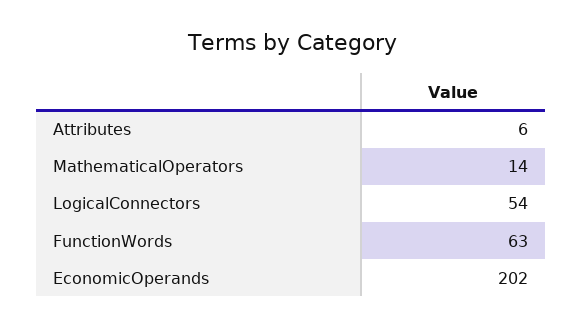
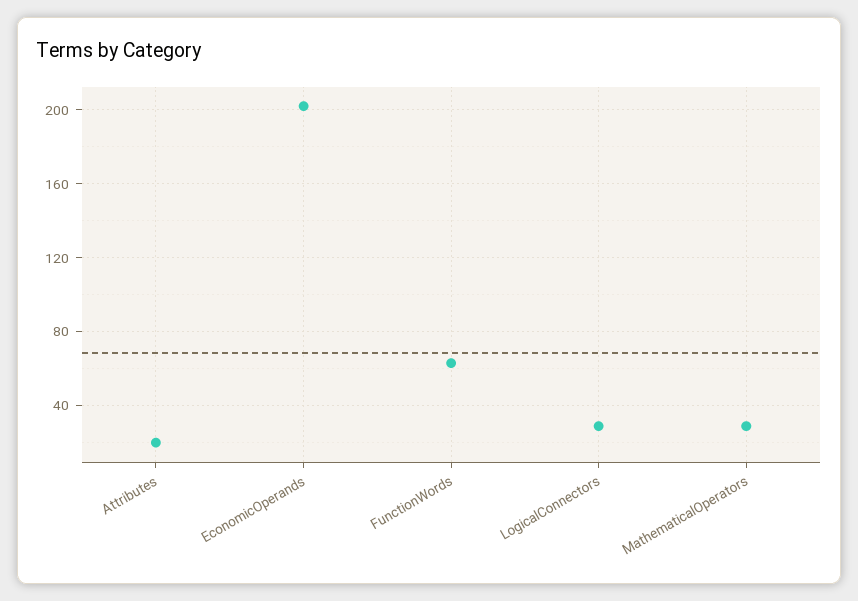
  {
-   "Attributes": 6,
+   "Attributes": 20,
-   "MathematicalOperators": 14,
+   "MathematicalOperators": 30,
-   "LogicalConnectors": 54,
+   "LogicalConnectors": 30,
    "FunctionWords": 63,
    "EconomicOperands": 202
  }

